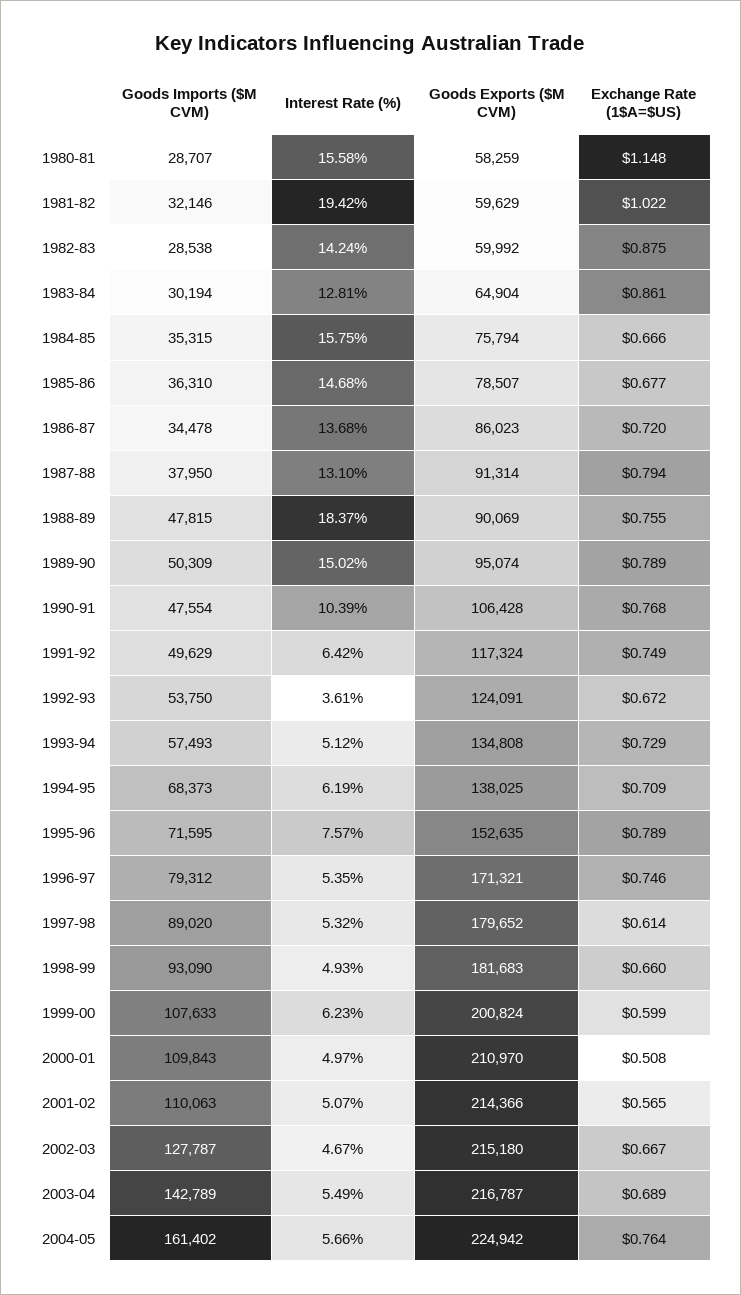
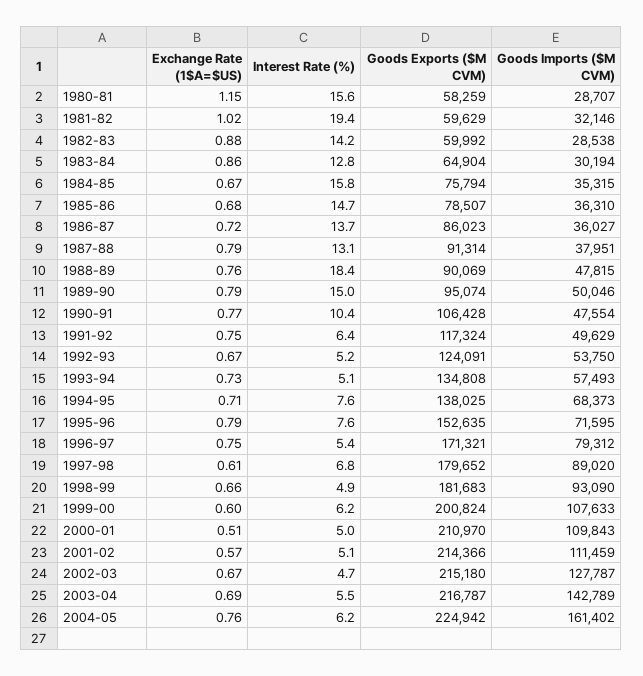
  {
    "Goods Imports ($M CVM)": {
      "1980-81": 28707,
      "1981-82": 32146,
      "1982-83": 28538,
      "1983-84": 30194,
      "1984-85": 35315,
      "1985-86": 36310,
-     "1986-87": 34478,
+     "1986-87": 36027,
-     "1987-88": 37950,
+     "1987-88": 37951,
      "1988-89": 47815,
-     "1989-90": 50309,
+     "1989-90": 50046,
      "1990-91": 47554,
      "1991-92": 49629,
      "1992-93": 53750,
      "1993-94": 57493,
      "1994-95": 68373,
      "1995-96": 71595,
      "1996-97": 79312,
      "1997-98": 89020,
      "1998-99": 93090,
      "1999-00": 107633,
      "2000-01": 109843,
-     "2001-02": 110063,
+     "2001-02": 111459,
      "2002-03": 127787,
      "2003-04": 142789,
      "2004-05": 161402
    },
    "Interest Rate (%)": {
      "1980-81": 15.58,
      "1981-82": 19.42,
      "1982-83": 14.24,
      "1983-84": 12.81,
      "1984-85": 15.75,
      "1985-86": 14.68,
      "1986-87": 13.68,
      "1987-88": 13.1,
      "1988-89": 18.37,
      "1989-90": 15.02,
      "1990-91": 10.39,
      "1991-92": 6.42,
-     "1992-93": 3.61,
+     "1992-93": 5.2,
      "1993-94": 5.12,
-     "1994-95": 6.19,
+     "1994-95": 7.6,
      "1995-96": 7.57,
      "1996-97": 5.35,
-     "1997-98": 5.32,
+     "1997-98": 6.8,
      "1998-99": 4.93,
      "1999-00": 6.23,
      "2000-01": 4.97,
      "2001-02": 5.07,
      "2002-03": 4.67,
      "2003-04": 5.49,
-     "2004-05": 5.66
+     "2004-05": 6.2
    },
    "Goods Exports ($M CVM)": {
      "1980-81": 58259,
      "1981-82": 59629,
      "1982-83": 59992,
      "1983-84": 64904,
      "1984-85": 75794,
      "1985-86": 78507,
      "1986-87": 86023,
      "1987-88": 91314,
      "1988-89": 90069,
      "1989-90": 95074,
      "1990-91": 106428,
      "1991-92": 117324,
      "1992-93": 124091,
      "1993-94": 134808,
      "1994-95": 138025,
      "1995-96": 152635,
      "1996-97": 171321,
      "1997-98": 179652,
      "1998-99": 181683,
      "1999-00": 200824,
      "2000-01": 210970,
      "2001-02": 214366,
      "2002-03": 215180,
      "2003-04": 216787,
      "2004-05": 224942
    },
    "Exchange Rate (1$A=$US)": {
      "1980-81": 1.148,
      "1981-82": 1.022,
      "1982-83": 0.875,
      "1983-84": 0.861,
      "1984-85": 0.666,
      "1985-86": 0.677,
      "1986-87": 0.72,
      "1987-88": 0.794,
      "1988-89": 0.755,
      "1989-90": 0.789,
      "1990-91": 0.768,
      "1991-92": 0.749,
      "1992-93": 0.672,
      "1993-94": 0.729,
      "1994-95": 0.709,
      "1995-96": 0.789,
      "1996-97": 0.746,
      "1997-98": 0.614,
      "1998-99": 0.66,
      "1999-00": 0.599,
      "2000-01": 0.508,
      "2001-02": 0.565,
      "2002-03": 0.667,
      "2003-04": 0.689,
      "2004-05": 0.764
    }
  }

